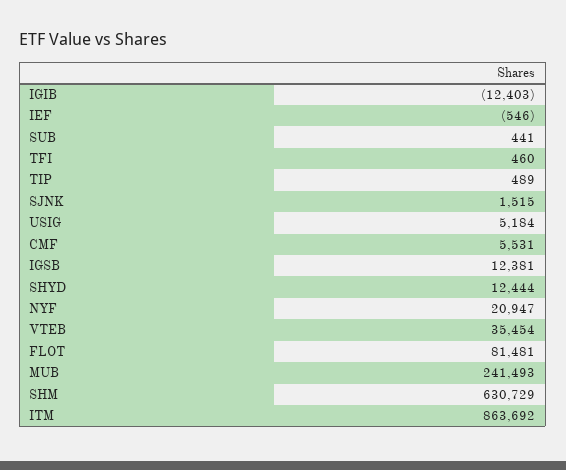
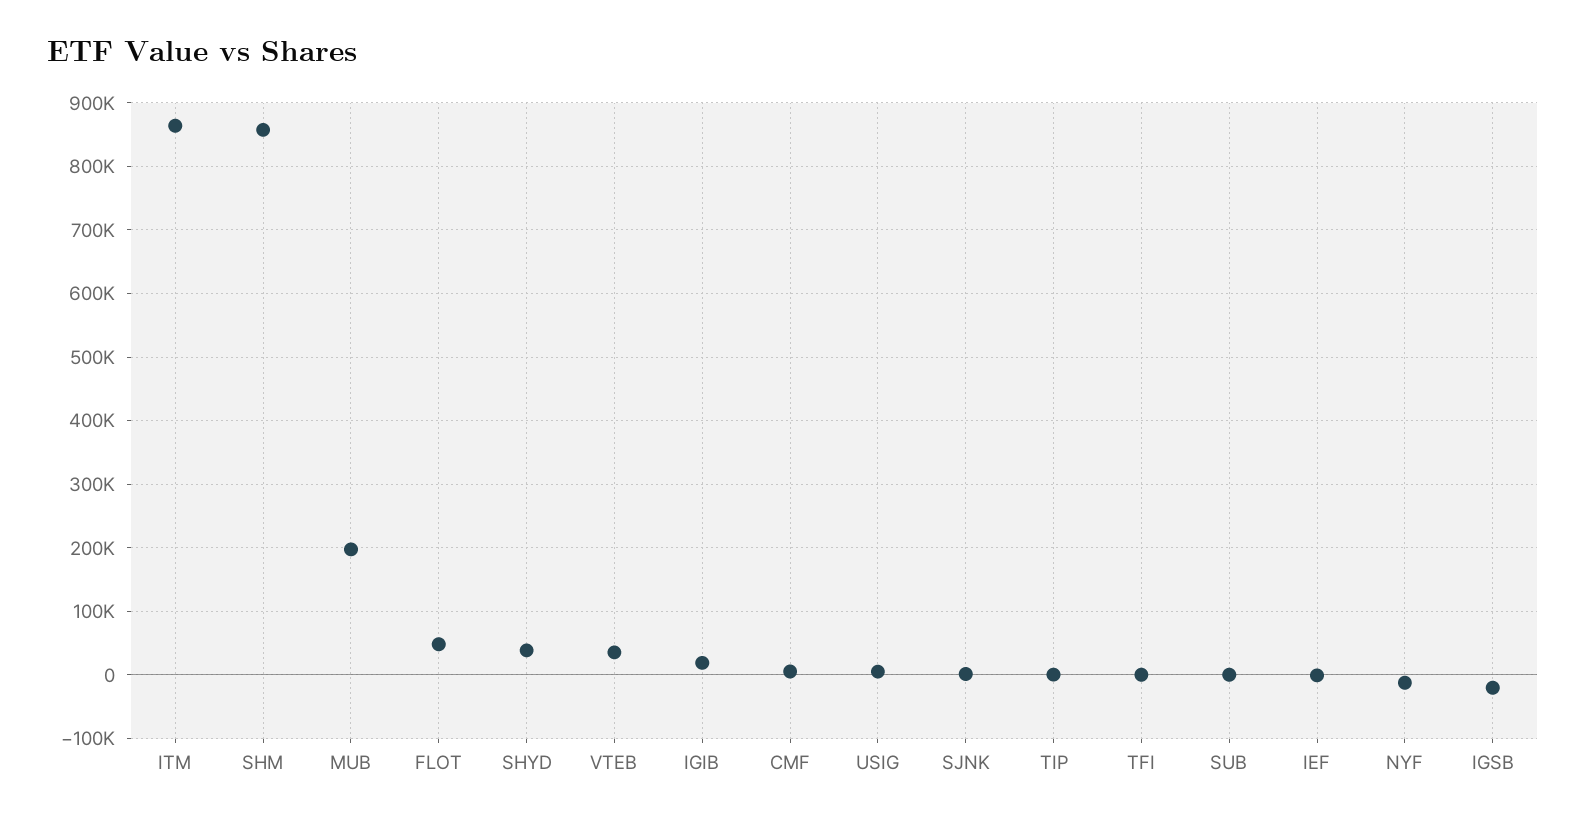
  {
-   "IGIB": -12403,
+   "IGIB": 20000,
    "IEF": -546,
    "SUB": 441,
    "TFI": 460,
    "TIP": 489,
    "SJNK": 1515,
    "USIG": 5184,
    "CMF": 5531,
-   "IGSB": 12381,
+   "IGSB": -20000,
-   "SHYD": 12444,
+   "SHYD": 40000,
-   "NYF": 20947,
+   "NYF": -10000,
    "VTEB": 35454,
-   "FLOT": 81481,
+   "FLOT": 50000,
-   "MUB": 241493,
+   "MUB": 200000,
-   "SHM": 630729,
+   "SHM": 860000,
    "ITM": 863692
  }

